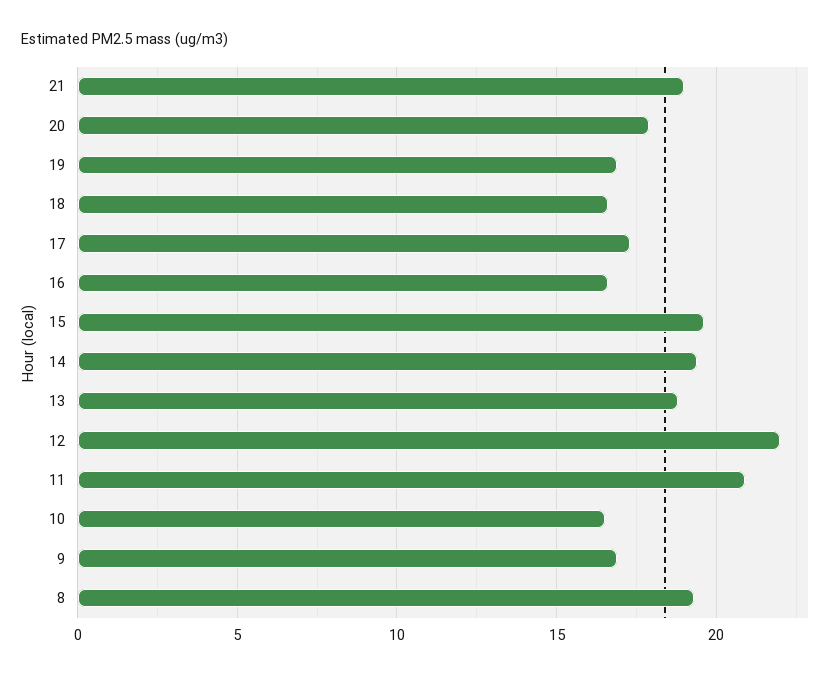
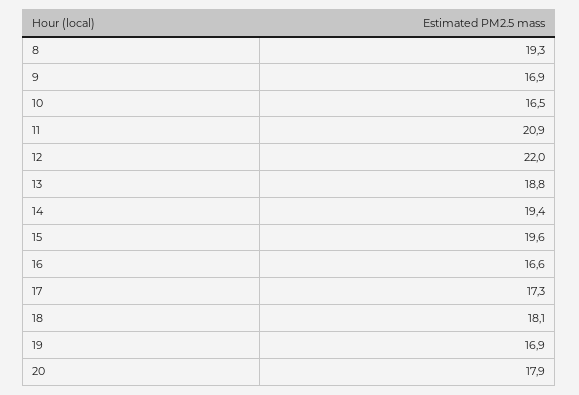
  {
-   "21": 19,
    "20": 17.9,
    "19": 16.9,
-   "18": 16.5,
+   "18": 18.1,
    "17": 17.3,
    "16": 16.6,
    "15": 19.6,
    "14": 19.4,
    "13": 18.8,
    "12": 22,
    "11": 20.9,
    "10": 16.5,
    "9": 16.9,
    "8": 19.3
  }

